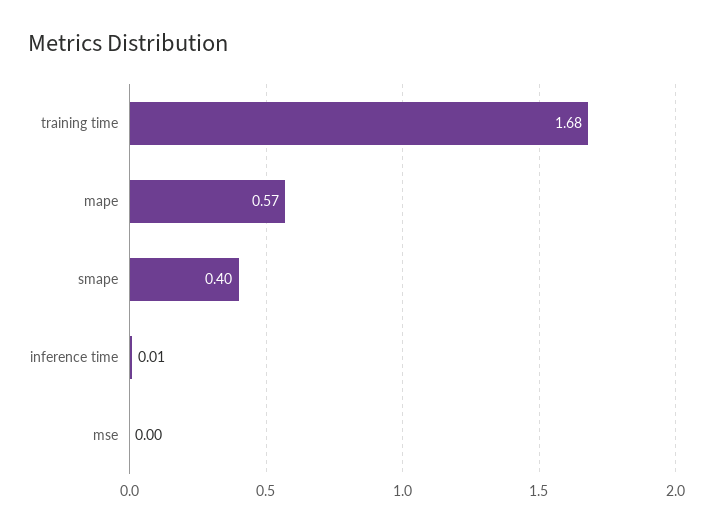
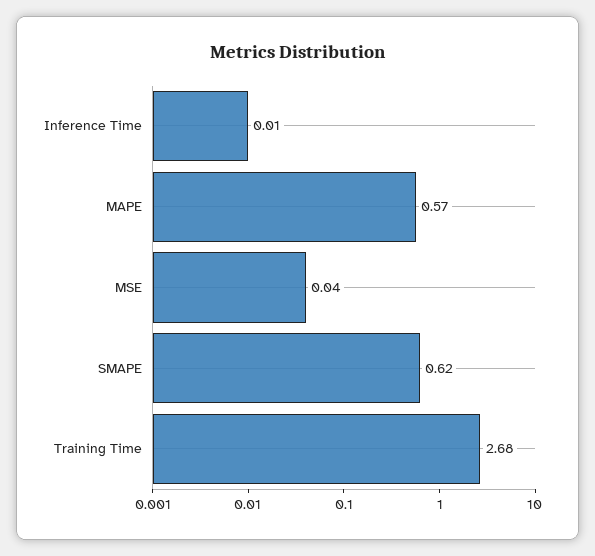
  {
-   "training time": 1.68,
+   "training time": 2.68,
    "mape": 0.57,
-   "smape": 0.4,
+   "smape": 0.62,
    "inference time": 0.01,
-   "mse": 0
+   "mse": 0.04
  }

